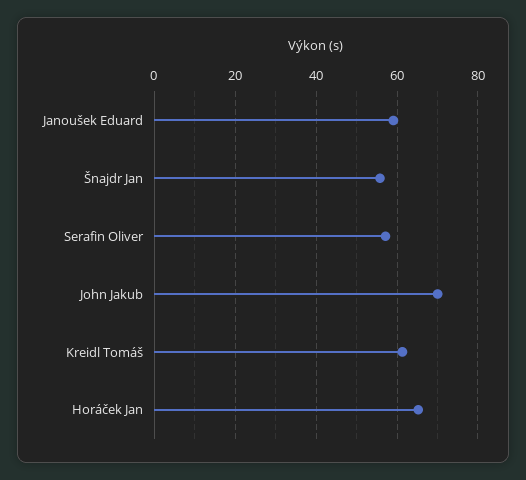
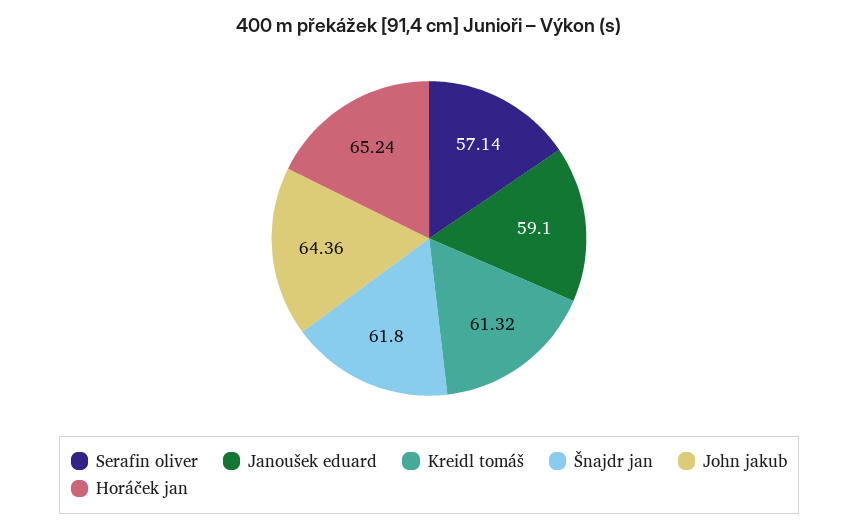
  {
    "Janoušek Eduard": 59.1,
-   "Šnajdr Jan": 56,
+   "Šnajdr Jan": 61.8,
    "Serafin Oliver": 57.14,
-   "John Jakub": 70,
+   "John Jakub": 64.36,
    "Kreidl Tomáš": 61.32,
    "Horáček Jan": 65.24
  }

